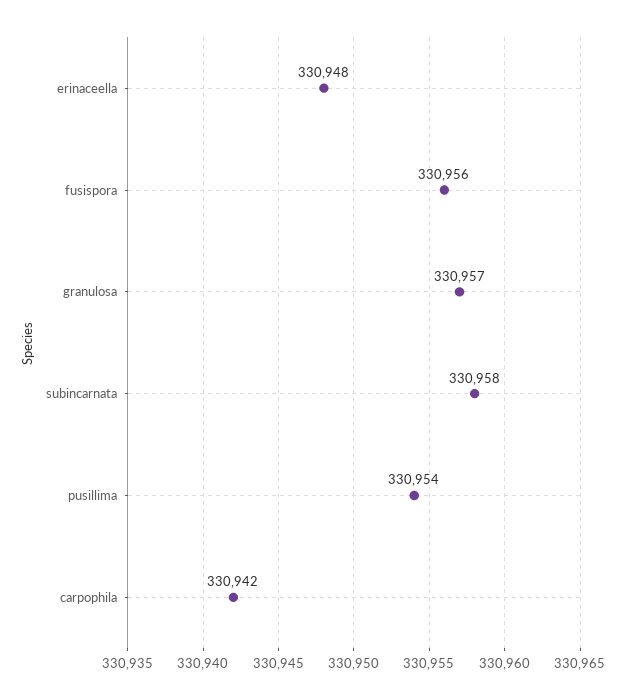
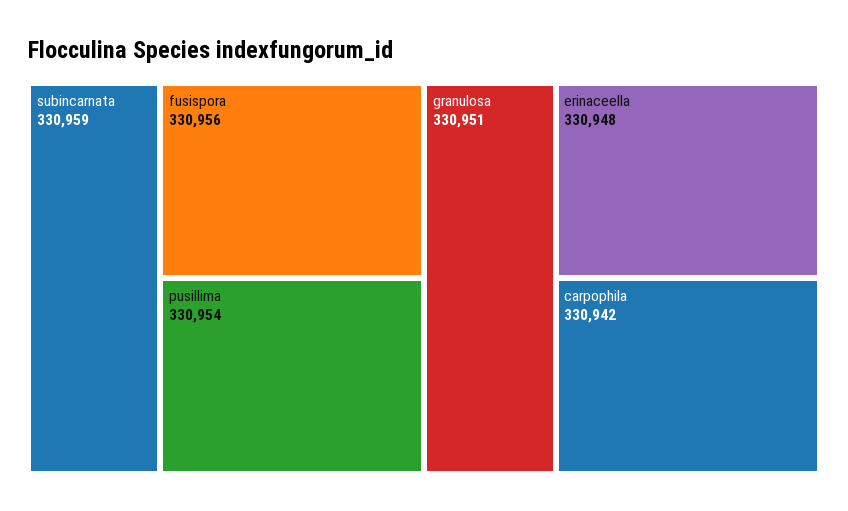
  {
    "erinaceella": 330948,
    "fusispora": 330956,
-   "granulosa": 330957,
+   "granulosa": 330951,
-   "subincarnata": 330958,
+   "subincarnata": 330959,
    "pusillima": 330954,
    "carpophila": 330942
  }

